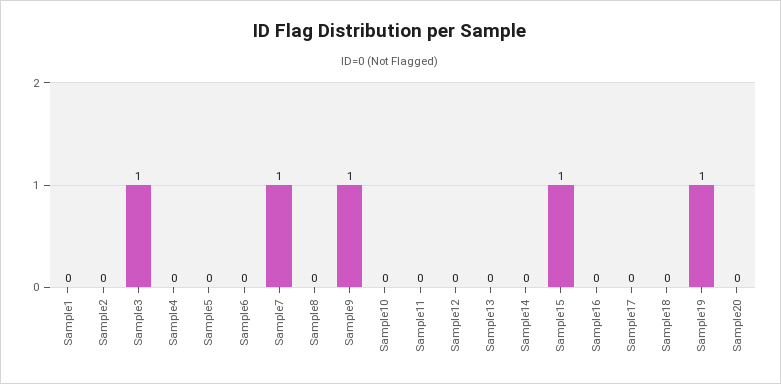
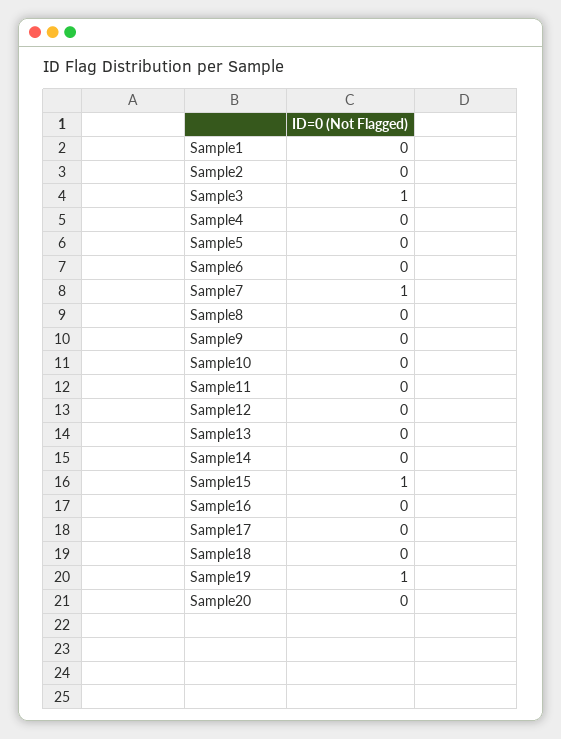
  {
    "Sample1": 0,
    "Sample2": 0,
    "Sample3": 1,
    "Sample4": 0,
    "Sample5": 0,
    "Sample6": 0,
    "Sample7": 1,
    "Sample8": 0,
-   "Sample9": 1,
+   "Sample9": 0,
    "Sample10": 0,
    "Sample11": 0,
    "Sample12": 0,
    "Sample13": 0,
    "Sample14": 0,
    "Sample15": 1,
    "Sample16": 0,
    "Sample17": 0,
    "Sample18": 0,
    "Sample19": 1,
    "Sample20": 0
  }

